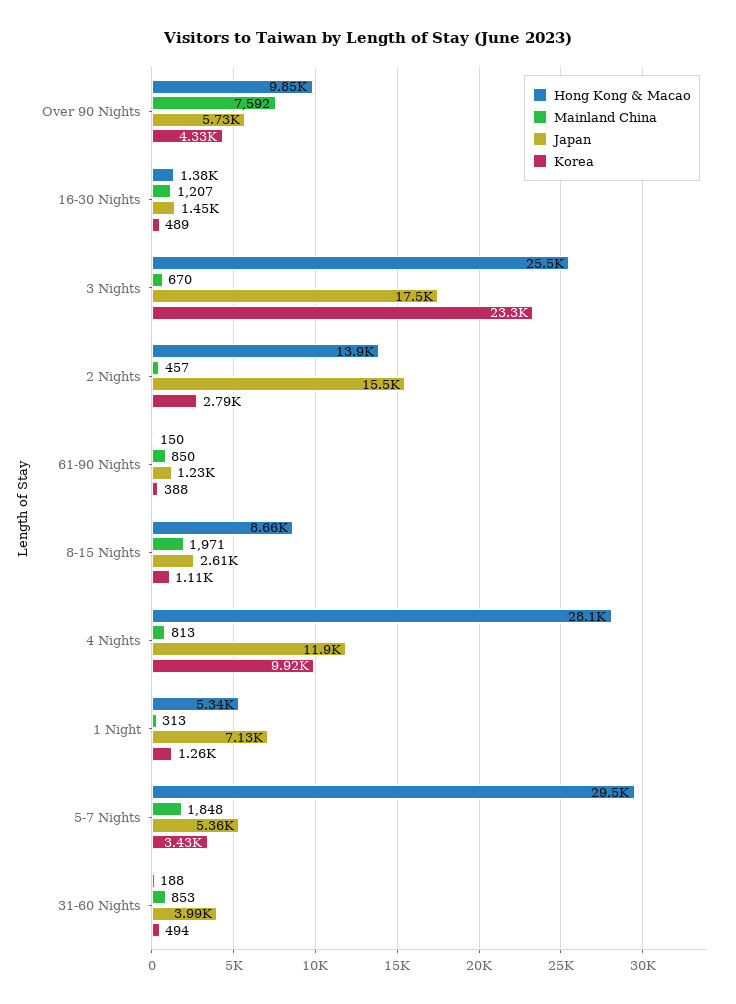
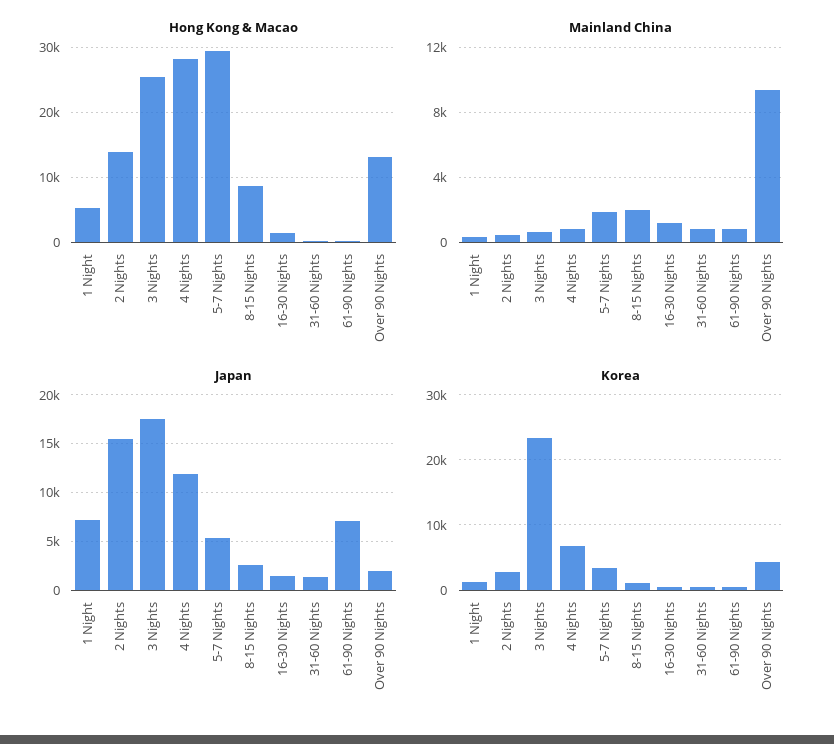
  {
    "Hong Kong & Macao": {
-     "Over 90 Nights": 9850,
+     "Over 90 Nights": 13000,
      "16-30 Nights": 1380,
      "3 Nights": 25500,
      "2 Nights": 13900,
      "61-90 Nights": 150,
      "8-15 Nights": 8660,
      "4 Nights": 28100,
      "1 Night": 5340,
      "5-7 Nights": 29500,
      "31-60 Nights": 188
    },
    "Mainland China": {
-     "Over 90 Nights": 7592,
+     "Over 90 Nights": 9500,
      "16-30 Nights": 1207,
      "3 Nights": 670,
      "2 Nights": 457,
      "61-90 Nights": 850,
      "8-15 Nights": 1971,
      "4 Nights": 813,
      "1 Night": 313,
      "5-7 Nights": 1848,
      "31-60 Nights": 853
    },
    "Japan": {
-     "Over 90 Nights": 5730,
+     "Over 90 Nights": 2000,
      "16-30 Nights": 1450,
      "3 Nights": 17500,
      "2 Nights": 15500,
-     "61-90 Nights": 1230,
+     "61-90 Nights": 7000,
      "8-15 Nights": 2610,
      "4 Nights": 11900,
      "1 Night": 7130,
      "5-7 Nights": 5360,
-     "31-60 Nights": 3990
+     "31-60 Nights": 1000
    },
    "Korea": {
      "Over 90 Nights": 4330,
      "16-30 Nights": 489,
      "3 Nights": 23300,
      "2 Nights": 2790,
      "61-90 Nights": 388,
      "8-15 Nights": 1110,
-     "4 Nights": 9920,
+     "4 Nights": 7000,
      "1 Night": 1260,
      "5-7 Nights": 3430,
      "31-60 Nights": 494
    }
  }

